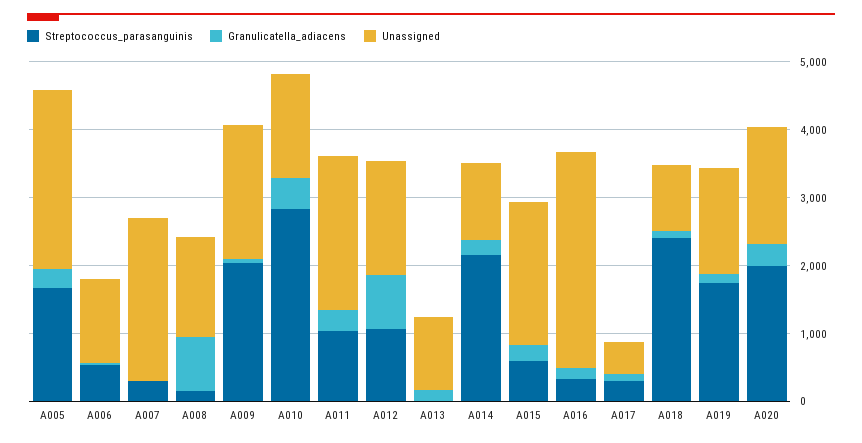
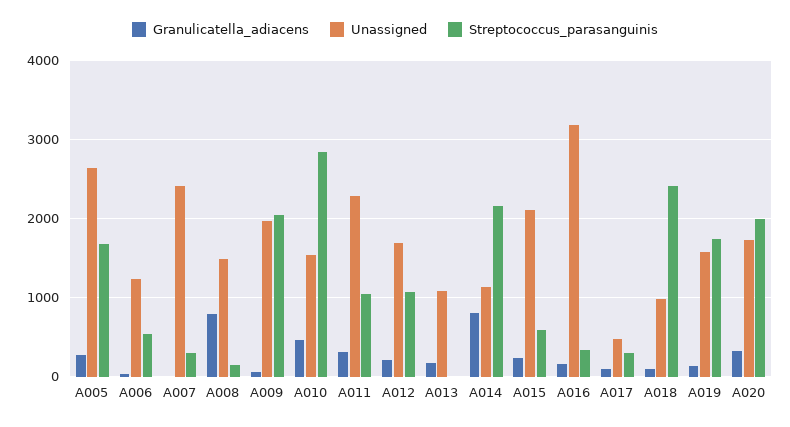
  {
    "Streptococcus_parasanguinis": {
      "A005": 1700,
      "A006": 500,
      "A007": 300,
      "A008": 200,
      "A009": 2000,
      "A010": 2800,
      "A011": 1000,
      "A012": 1100,
      "A013": 0,
      "A014": 2200,
      "A015": 600,
      "A016": 300,
      "A017": 300,
      "A018": 2400,
      "A019": 1700,
      "A020": 2000
    },
    "Granulicatella_adiacens": {
      "A005": 300,
      "A006": 0,
      "A007": 0,
      "A008": 800,
      "A009": 100,
      "A010": 500,
      "A011": 300,
-     "A012": 800,
+     "A012": 200,
      "A013": 200,
-     "A014": 200,
+     "A014": 800,
      "A015": 200,
      "A016": 200,
      "A017": 100,
      "A018": 100,
      "A019": 100,
      "A020": 300
    },
    "Unassigned": {
      "A005": 2600,
      "A006": 1200,
      "A007": 2400,
      "A008": 1500,
      "A009": 2000,
      "A010": 1500,
      "A011": 2300,
      "A012": 1700,
      "A013": 1100,
      "A014": 1100,
      "A015": 2100,
      "A016": 3200,
      "A017": 500,
      "A018": 1000,
      "A019": 1600,
      "A020": 1700
    }
  }

